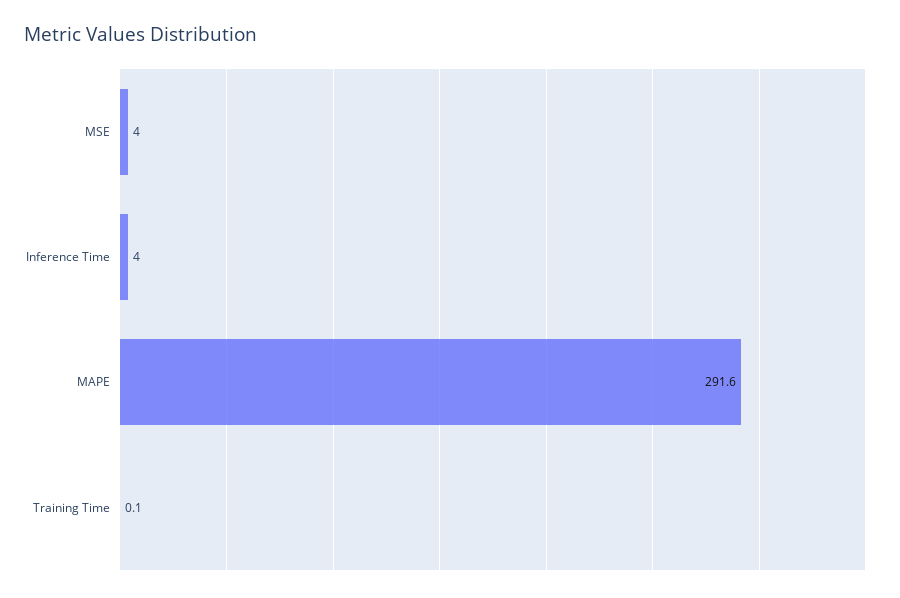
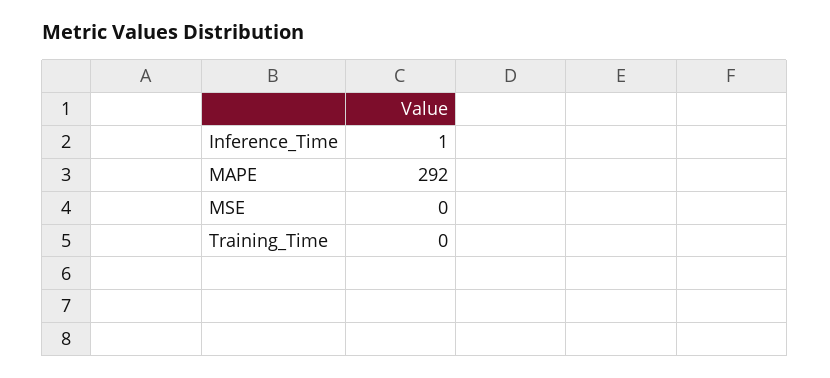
  {
-   "MSE": 4,
+   "MSE": 0,
-   "Inference Time": 4,
+   "Inference Time": 1,
    "MAPE": 291.6,
    "Training Time": 0.1
  }

